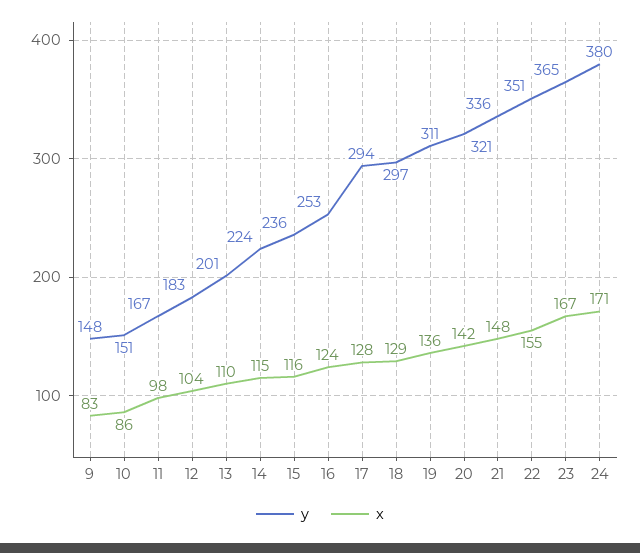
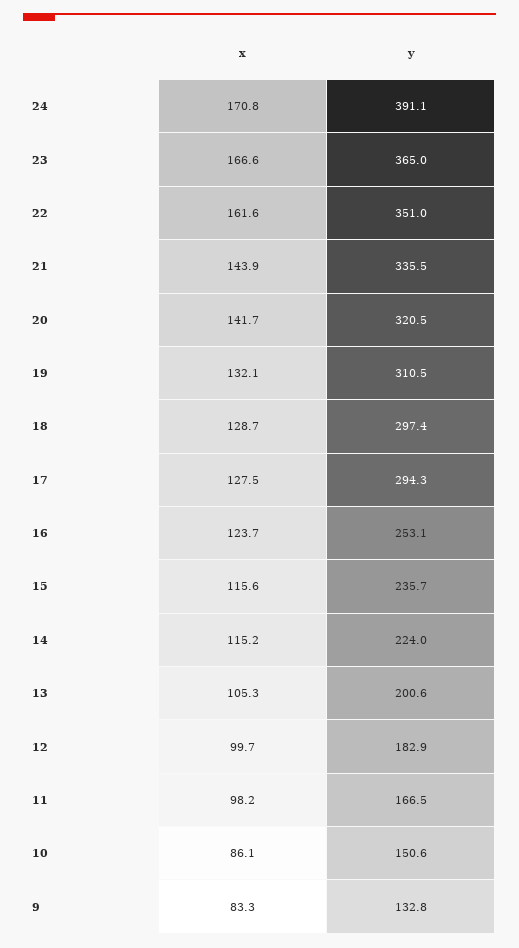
  {
    "y": {
-     "9": 148,
+     "9": 132.8,
      "10": 150.6,
      "11": 166.5,
      "12": 182.9,
      "13": 200.6,
      "14": 224,
      "15": 235.7,
      "16": 253.1,
      "17": 294.3,
      "18": 297.4,
      "19": 310.5,
      "20": 320.5,
      "21": 335.5,
      "22": 351,
      "23": 365,
-     "24": 380
+     "24": 391.1
    },
    "x": {
      "9": 83.3,
      "10": 86.1,
      "11": 98.2,
-     "12": 104,
+     "12": 99.7,
-     "13": 110,
+     "13": 105.3,
      "14": 115.2,
      "15": 115.6,
      "16": 123.7,
      "17": 127.5,
      "18": 128.7,
-     "19": 136,
+     "19": 132.1,
      "20": 141.7,
-     "21": 148,
+     "21": 143.9,
-     "22": 155,
+     "22": 161.6,
      "23": 166.6,
      "24": 170.8
    }
  }

